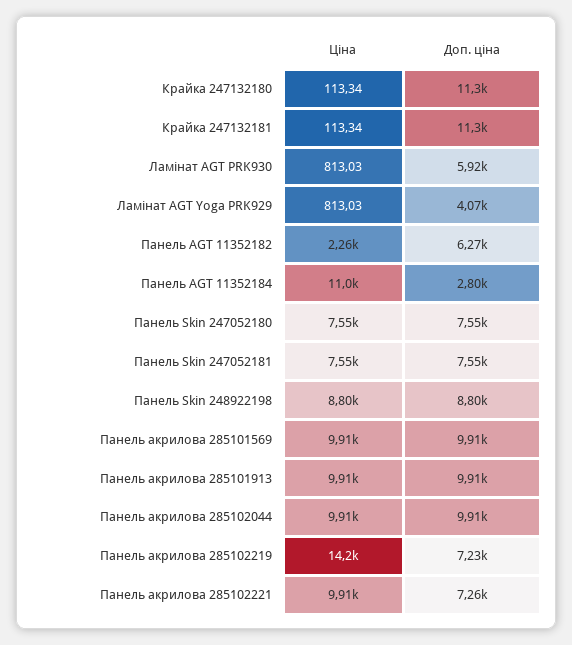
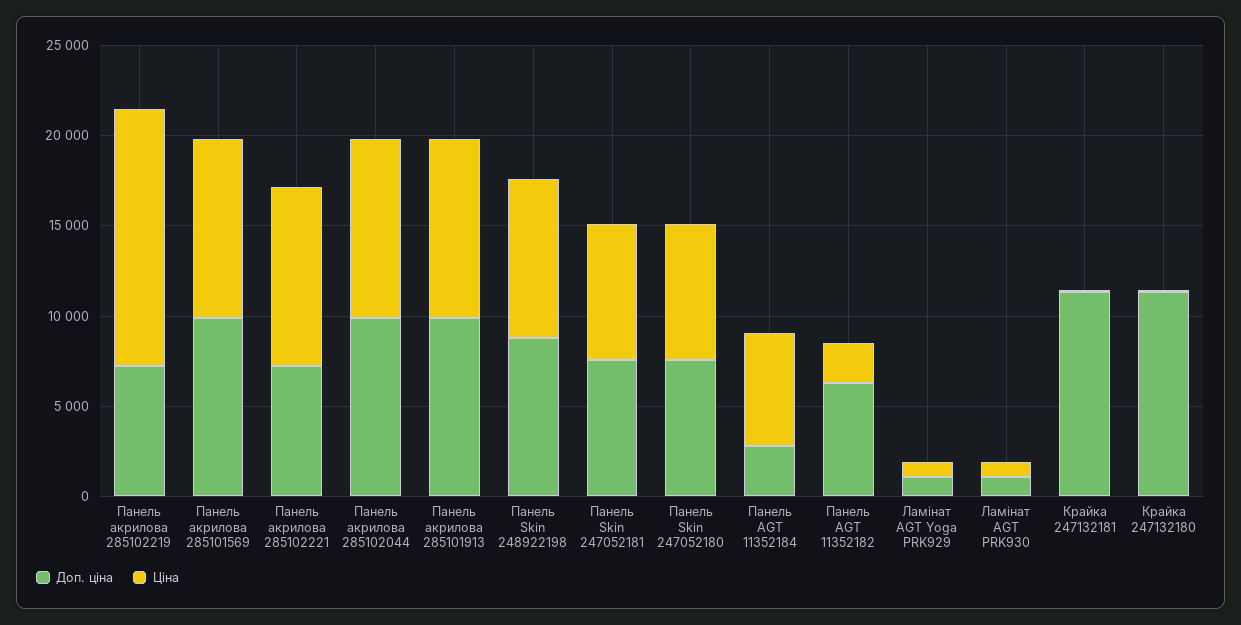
  {
    "Ціна": {
      "Крайка 247132180": 113.34,
      "Крайка 247132181": 113.34,
      "Ламінат AGT PRK930": 813.03,
      "Ламінат AGT Yoga PRK929": 813.03,
      "Панель AGT 11352182": 2260,
-     "Панель AGT 11352184": 11000,
+     "Панель AGT 11352184": 6000,
      "Панель Skin 247052180": 7550,
      "Панель Skin 247052181": 7550,
      "Панель Skin 248922198": 8800,
      "Панель акрилова 285101569": 9910,
      "Панель акрилова 285101913": 9910,
      "Панель акрилова 285102044": 9910,
      "Панель акрилова 285102219": 14200,
      "Панель акрилова 285102221": 9910
    },
    "Доп. ціна": {
      "Крайка 247132180": 11300,
      "Крайка 247132181": 11300,
-     "Ламінат AGT PRK930": 5920,
+     "Ламінат AGT PRK930": 1000,
-     "Ламінат AGT Yoga PRK929": 4070,
+     "Ламінат AGT Yoga PRK929": 1000,
      "Панель AGT 11352182": 6270,
      "Панель AGT 11352184": 2800,
      "Панель Skin 247052180": 7550,
      "Панель Skin 247052181": 7550,
      "Панель Skin 248922198": 8800,
      "Панель акрилова 285101569": 9910,
      "Панель акрилова 285101913": 9910,
      "Панель акрилова 285102044": 9910,
      "Панель акрилова 285102219": 7230,
      "Панель акрилова 285102221": 7260
    }
  }

